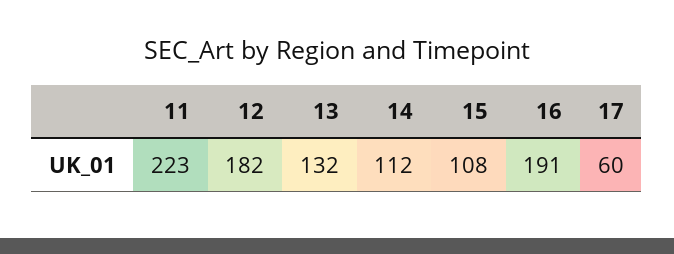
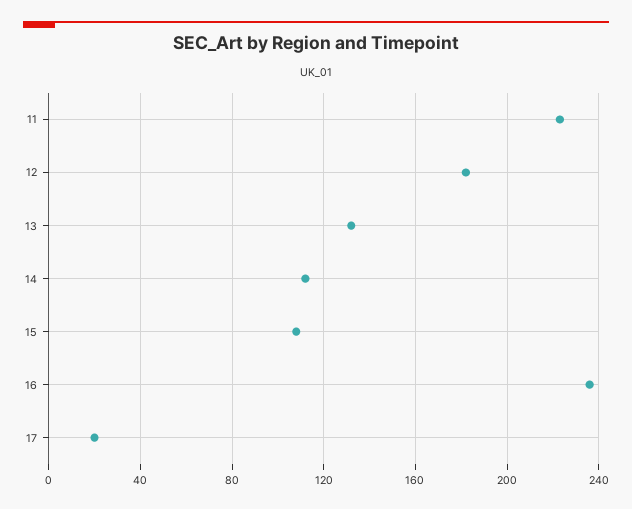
  {
    "11": 223,
    "12": 182,
    "13": 132,
    "14": 112,
    "15": 108,
-   "16": 191,
+   "16": 235,
-   "17": 60
+   "17": 20
  }

